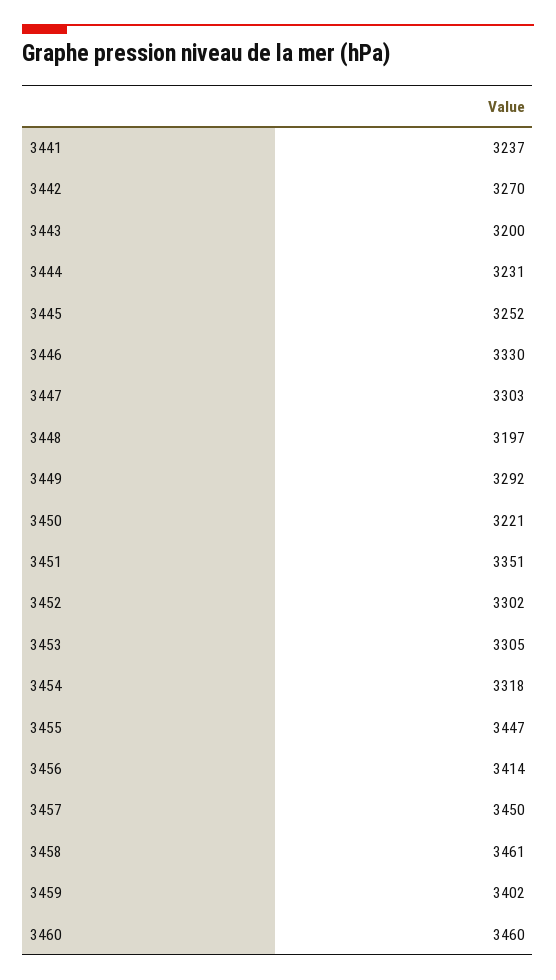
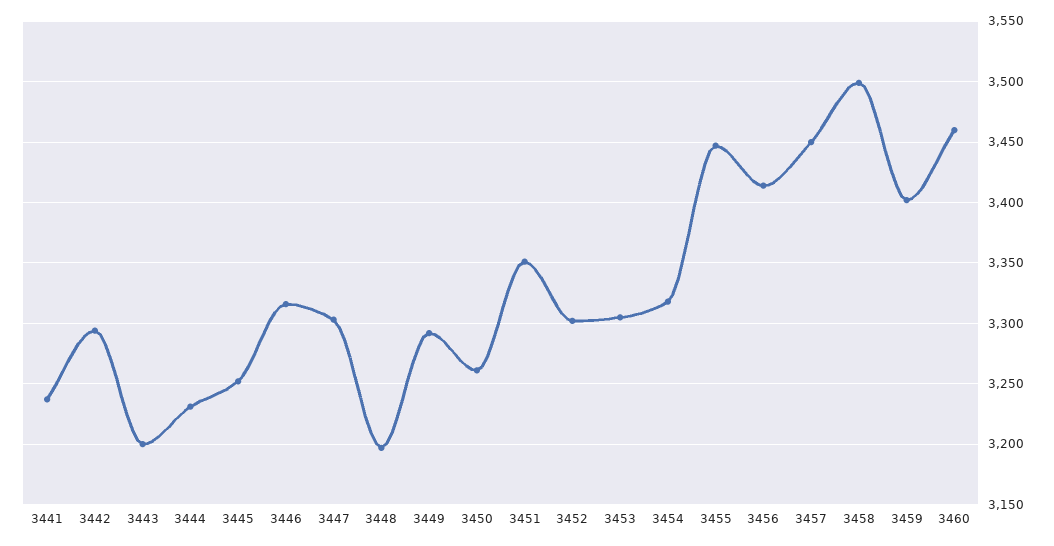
  {
    "3441": 3237,
-   "3442": 3270,
+   "3442": 3295,
    "3443": 3200,
    "3444": 3231,
    "3445": 3252,
-   "3446": 3330,
+   "3446": 3315,
    "3447": 3303,
    "3448": 3197,
    "3449": 3292,
-   "3450": 3221,
+   "3450": 3260,
    "3451": 3351,
    "3452": 3302,
    "3453": 3305,
    "3454": 3318,
    "3455": 3447,
    "3456": 3414,
    "3457": 3450,
-   "3458": 3461,
+   "3458": 3500,
    "3459": 3402,
    "3460": 3460
  }

